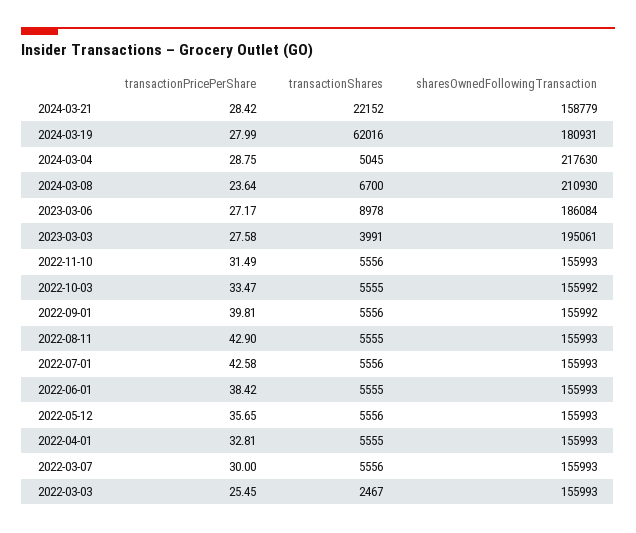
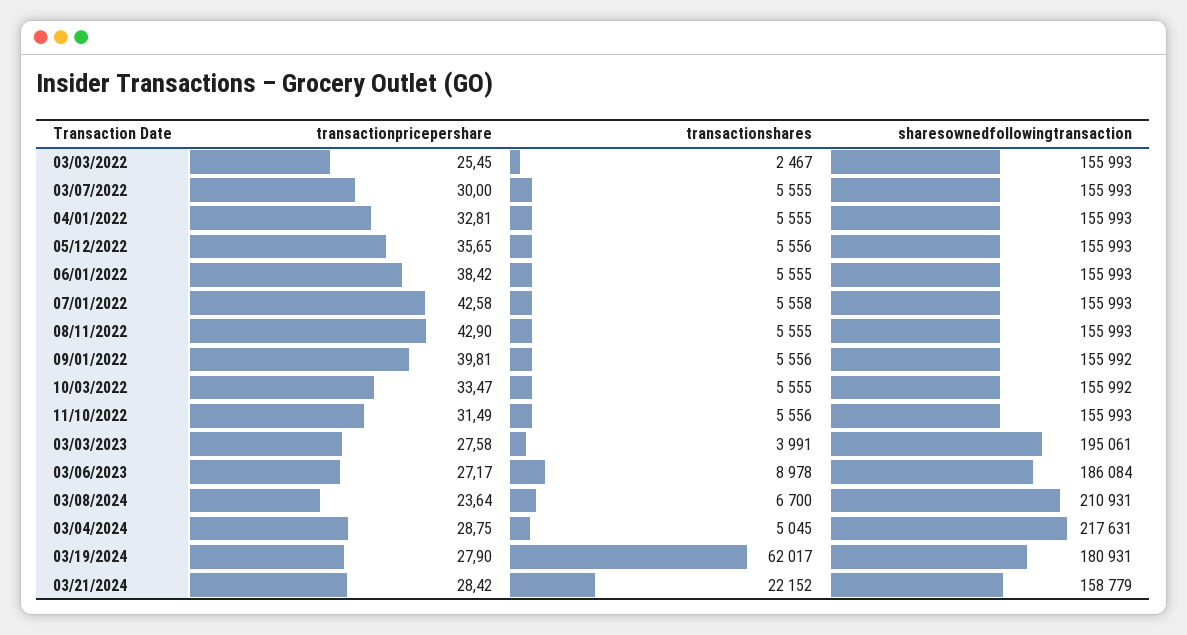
  {
    "transactionPricePerShare": {
      "2024-03-21": 28.42,
-     "2024-03-19": 27.99,
+     "2024-03-19": 27.9,
      "2024-03-04": 28.75,
      "2024-03-08": 23.64,
      "2023-03-06": 27.17,
      "2023-03-03": 27.58,
      "2022-11-10": 31.49,
      "2022-10-03": 33.47,
      "2022-09-01": 39.81,
      "2022-08-11": 42.9,
      "2022-07-01": 42.58,
      "2022-06-01": 38.42,
      "2022-05-12": 35.65,
      "2022-04-01": 32.81,
      "2022-03-07": 30,
      "2022-03-03": 25.45
    },
    "transactionShares": {
      "2024-03-21": 22152,
-     "2024-03-19": 62016,
+     "2024-03-19": 62017,
      "2024-03-04": 5045,
      "2024-03-08": 6700,
      "2023-03-06": 8978,
      "2023-03-03": 3991,
      "2022-11-10": 5556,
      "2022-10-03": 5555,
      "2022-09-01": 5556,
      "2022-08-11": 5555,
-     "2022-07-01": 5556,
+     "2022-07-01": 5558,
      "2022-06-01": 5555,
      "2022-05-12": 5556,
      "2022-04-01": 5555,
-     "2022-03-07": 5556,
+     "2022-03-07": 5555,
      "2022-03-03": 2467
    },
    "sharesOwnedFollowingTransaction": {
      "2024-03-21": 158779,
      "2024-03-19": 180931,
-     "2024-03-04": 217630,
+     "2024-03-04": 217631,
-     "2024-03-08": 210930,
+     "2024-03-08": 210931,
      "2023-03-06": 186084,
      "2023-03-03": 195061,
      "2022-11-10": 155993,
      "2022-10-03": 155992,
      "2022-09-01": 155992,
      "2022-08-11": 155993,
      "2022-07-01": 155993,
      "2022-06-01": 155993,
      "2022-05-12": 155993,
      "2022-04-01": 155993,
      "2022-03-07": 155993,
      "2022-03-03": 155993
    }
  }

